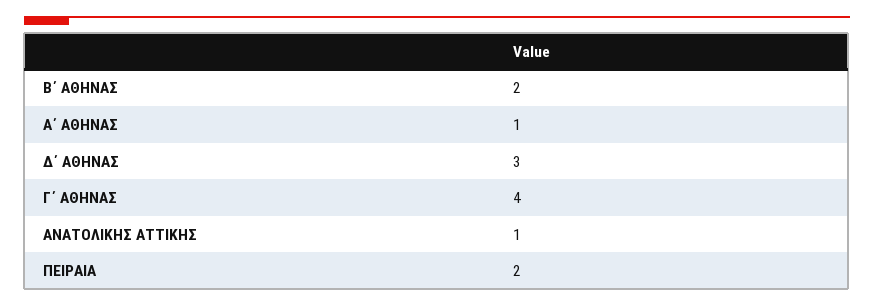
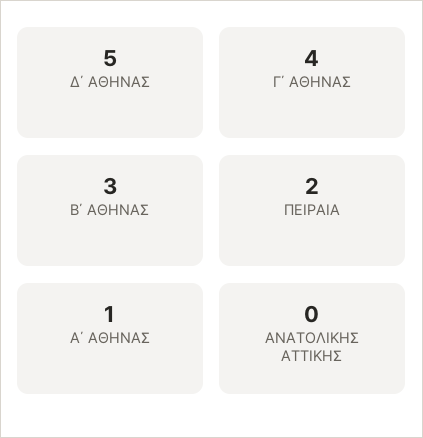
  {
-   "Β΄ ΑΘΗΝΑΣ": 2,
+   "Β΄ ΑΘΗΝΑΣ": 3,
    "A΄ ΑΘΗΝΑΣ": 1,
-   "Δ΄ ΑΘΗΝΑΣ": 3,
+   "Δ΄ ΑΘΗΝΑΣ": 5,
    "Γ΄ ΑΘΗΝΑΣ": 4,
-   "ΑΝΑΤΟΛΙΚΗΣ ΑΤΤΙΚΗΣ": 1,
+   "ΑΝΑΤΟΛΙΚΗΣ ΑΤΤΙΚΗΣ": 0,
    "ΠΕΙΡΑΙΑ": 2
  }

